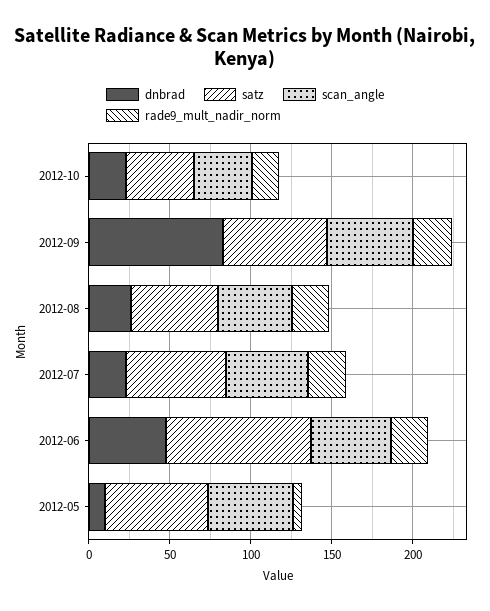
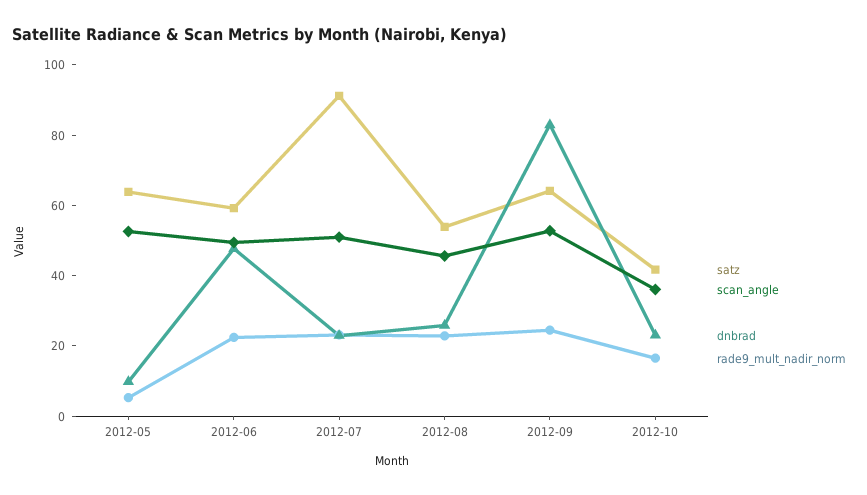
  {
    "dnbrad": {
      "2012-10": 25,
      "2012-09": 85,
      "2012-08": 25,
      "2012-07": 25,
      "2012-06": 50,
      "2012-05": 10
    },
    "satz": {
      "2012-10": 40,
      "2012-09": 65,
      "2012-08": 55,
-     "2012-07": 60,
+     "2012-07": 90,
-     "2012-06": 90,
+     "2012-06": 60,
      "2012-05": 65
    },
    "scan_angle": {
      "2012-10": 35,
      "2012-09": 55,
      "2012-08": 45,
      "2012-07": 50,
      "2012-06": 50,
      "2012-05": 55
    },
    "rade9_mult_nadir_norm": {
      "2012-10": 15,
      "2012-09": 25,
      "2012-08": 25,
      "2012-07": 25,
      "2012-06": 20,
      "2012-05": 5
    }
  }

